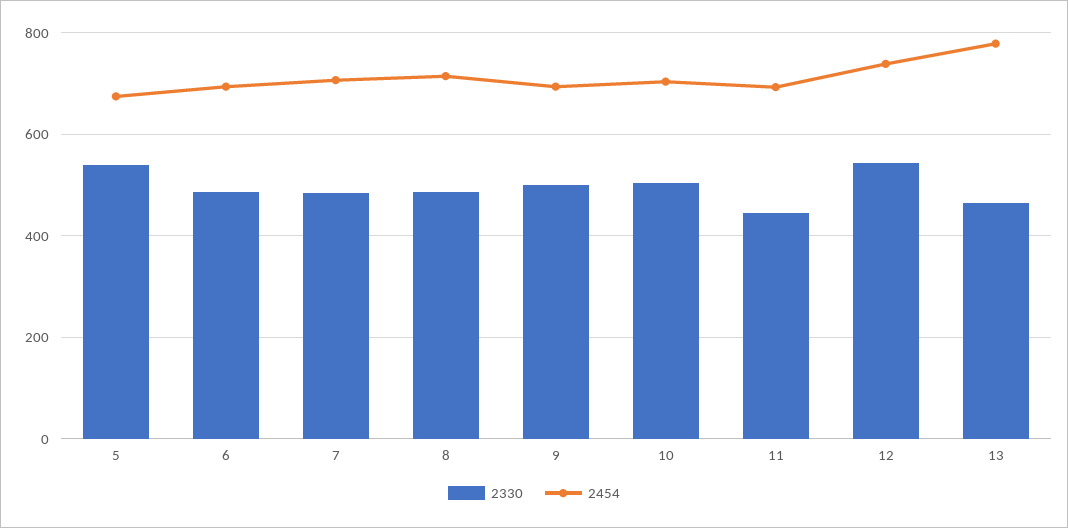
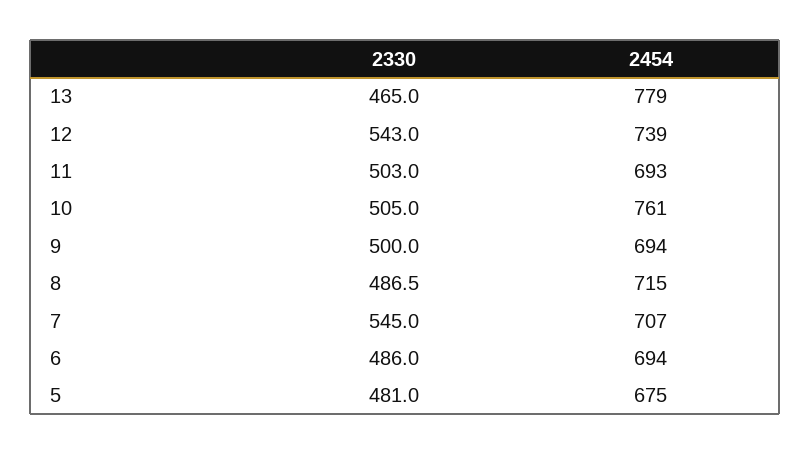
  {
    "2330": {
-     "5": 540,
+     "5": 481,
      "6": 486,
-     "7": 480,
+     "7": 545,
      "8": 486.5,
      "9": 500,
      "10": 505,
-     "11": 440,
+     "11": 503,
      "12": 543,
      "13": 465
    },
    "2454": {
      "5": 675,
      "6": 694,
      "7": 707,
      "8": 715,
      "9": 694,
-     "10": 700,
+     "10": 761,
      "11": 693,
      "12": 739,
      "13": 779
    }
  }

